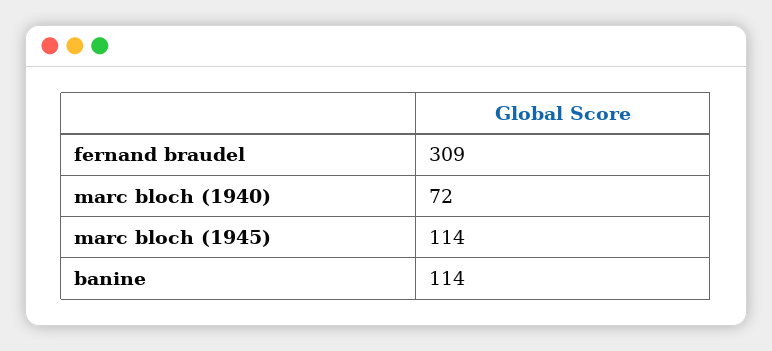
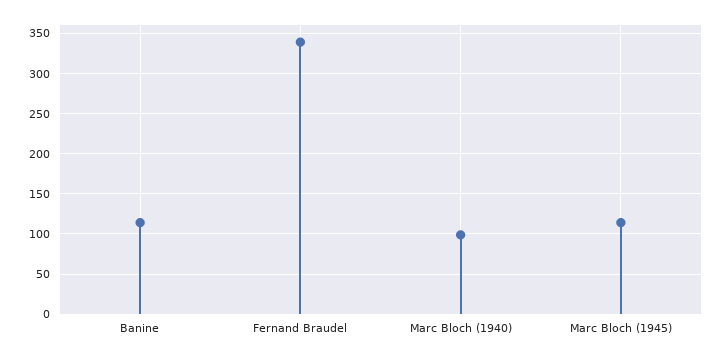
  {
-   "fernand braudel": 309,
+   "fernand braudel": 340,
-   "marc bloch (1940)": 72,
+   "marc bloch (1940)": 100,
    "marc bloch (1945)": 114,
    "banine": 114
  }

